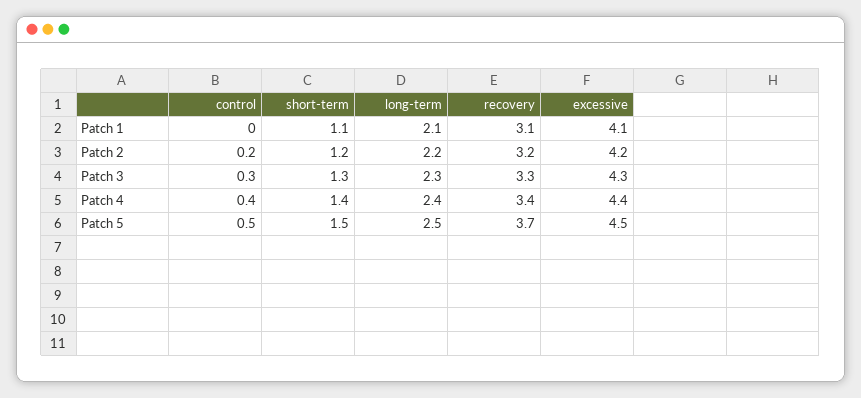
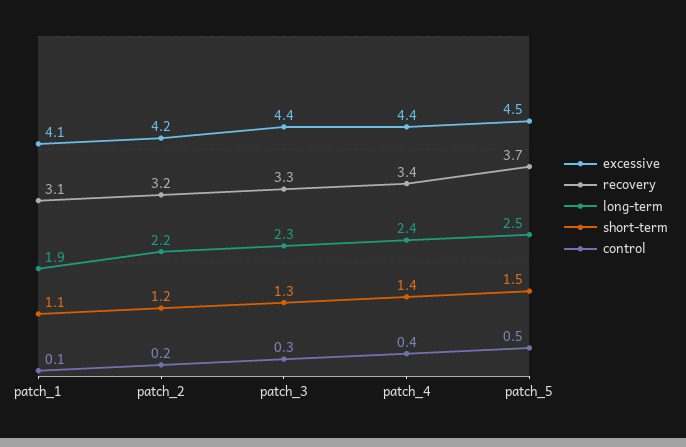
  {
    "control": {
-     "Patch 1": 0,
+     "Patch 1": 0.1,
      "Patch 2": 0.2,
      "Patch 3": 0.3,
      "Patch 4": 0.4,
      "Patch 5": 0.5
    },
    "short-term": {
      "Patch 1": 1.1,
      "Patch 2": 1.2,
      "Patch 3": 1.3,
      "Patch 4": 1.4,
      "Patch 5": 1.5
    },
    "long-term": {
-     "Patch 1": 2.1,
+     "Patch 1": 1.9,
      "Patch 2": 2.2,
      "Patch 3": 2.3,
      "Patch 4": 2.4,
      "Patch 5": 2.5
    },
    "recovery": {
      "Patch 1": 3.1,
      "Patch 2": 3.2,
      "Patch 3": 3.3,
      "Patch 4": 3.4,
      "Patch 5": 3.7
    },
    "excessive": {
      "Patch 1": 4.1,
      "Patch 2": 4.2,
-     "Patch 3": 4.3,
+     "Patch 3": 4.4,
      "Patch 4": 4.4,
      "Patch 5": 4.5
    }
  }

